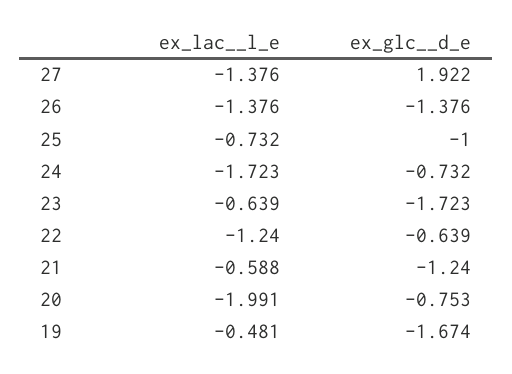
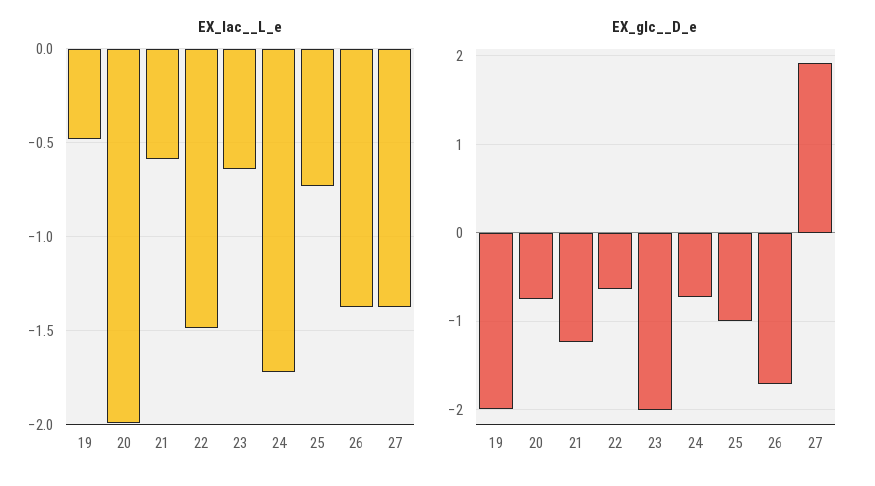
  {
    "ex_lac__l_e": {
      "27": -1.376,
      "26": -1.376,
      "25": -0.732,
      "24": -1.723,
      "23": -0.639,
-     "22": -1.24,
+     "22": -1.5,
      "21": -0.588,
      "20": -1.991,
      "19": -0.481
    },
    "ex_glc__d_e": {
      "27": 1.922,
-     "26": -1.376,
+     "26": -1.7,
      "25": -1,
      "24": -0.732,
-     "23": -1.723,
+     "23": -2,
      "22": -0.639,
      "21": -1.24,
      "20": -0.753,
-     "19": -1.674
+     "19": -2
    }
  }

